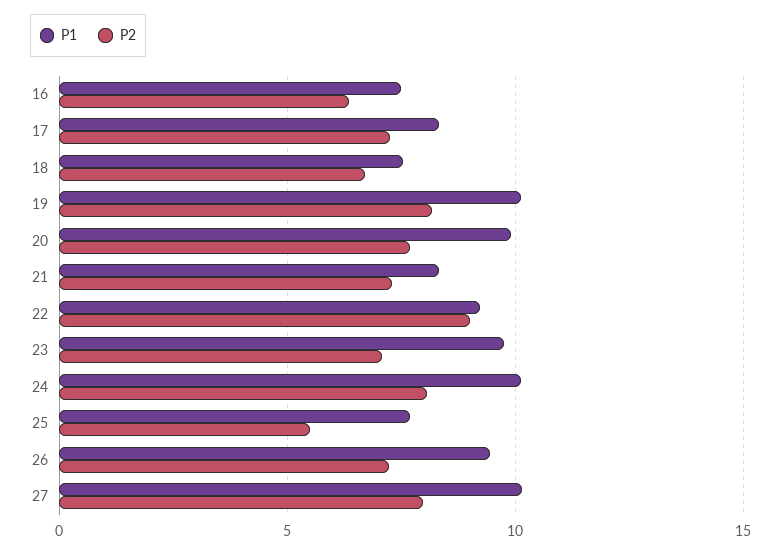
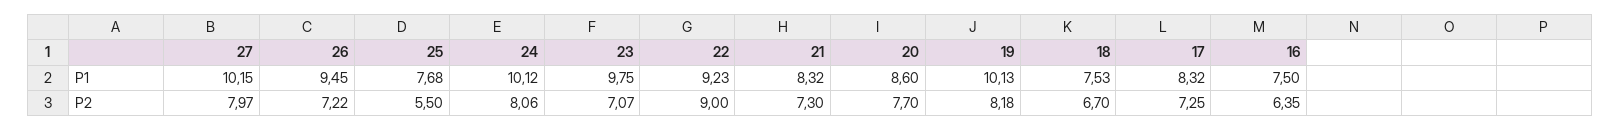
  {
    "P1": {
      "16": 7.5,
      "17": 8.32,
      "18": 7.53,
      "19": 10.13,
-     "20": 10,
+     "20": 8.6,
      "21": 8.32,
      "22": 9.23,
      "23": 9.75,
      "24": 10.12,
      "25": 7.68,
      "26": 9.45,
      "27": 10.15
    },
    "P2": {
      "16": 6.35,
      "17": 7.25,
      "18": 6.7,
      "19": 8.18,
      "20": 7.7,
      "21": 7.3,
      "22": 9,
      "23": 7.07,
      "24": 8.06,
      "25": 5.5,
      "26": 7.22,
      "27": 7.97
    }
  }

